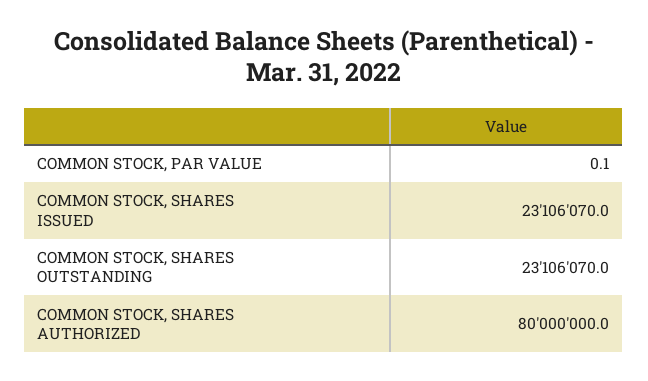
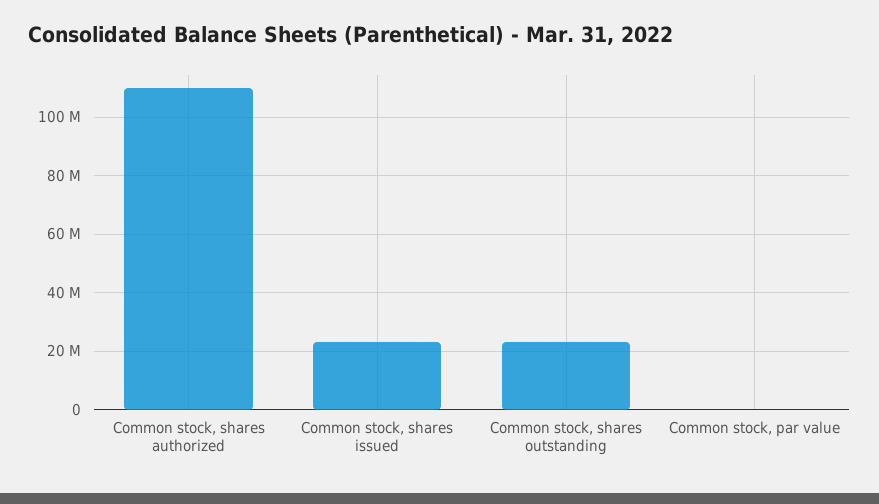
  {
    "COMMON STOCK, PAR VALUE": 0.1,
    "COMMON STOCK, SHARES ISSUED": 23106070,
    "COMMON STOCK, SHARES OUTSTANDING": 23106070,
-   "COMMON STOCK, SHARES AUTHORIZED": 80000000
+   "COMMON STOCK, SHARES AUTHORIZED": 110000000
  }

